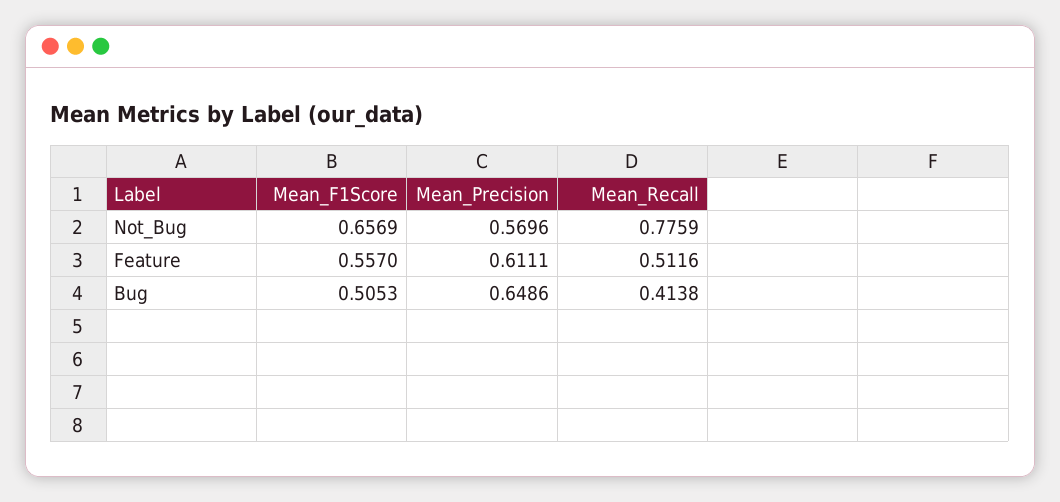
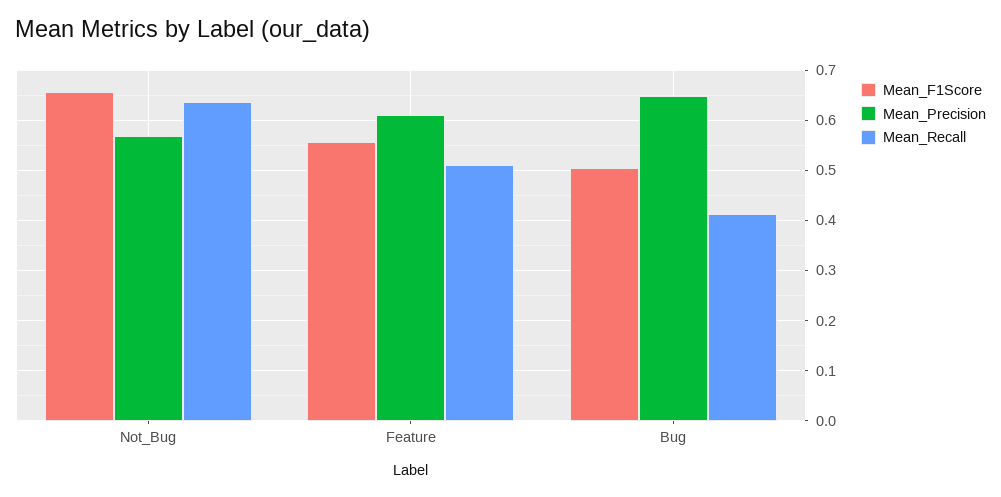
  {
    "Mean_F1Score": {
      "Not_Bug": 0.6569,
      "Feature": 0.557,
      "Bug": 0.5053
    },
    "Mean_Precision": {
      "Not_Bug": 0.5696,
      "Feature": 0.6111,
      "Bug": 0.6486
    },
    "Mean_Recall": {
-     "Not_Bug": 0.7759,
+     "Not_Bug": 0.64,
      "Feature": 0.5116,
      "Bug": 0.4138
    }
  }

